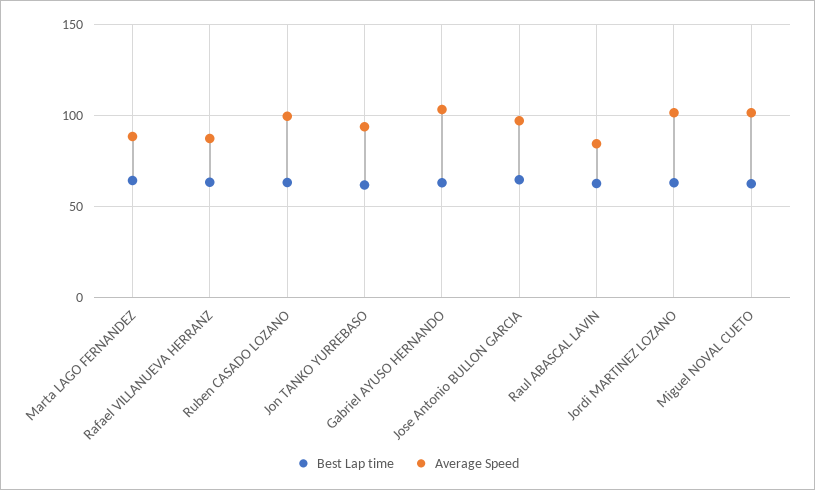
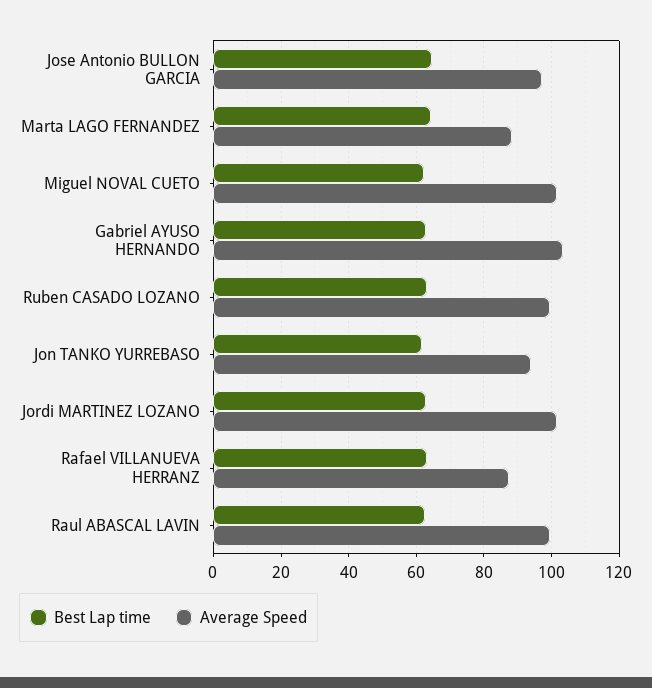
  {
    "Best Lap time": {
      "Marta LAGO FERNANDEZ": 64,
      "Rafael VILLANUEVA HERRANZ": 64,
      "Ruben CASADO LOZANO": 64,
      "Jon TANKO YURREBASO": 62,
      "Gabriel AYUSO HERNANDO": 64,
      "Jose Antonio BULLON GARCIA": 64,
      "Raul ABASCAL LAVIN": 62,
      "Jordi MARTINEZ LOZANO": 64,
      "Miguel NOVAL CUETO": 62
    },
    "Average Speed": {
      "Marta LAGO FERNANDEZ": 88,
      "Rafael VILLANUEVA HERRANZ": 88,
      "Ruben CASADO LOZANO": 100,
      "Jon TANKO YURREBASO": 94,
      "Gabriel AYUSO HERNANDO": 104,
      "Jose Antonio BULLON GARCIA": 98,
-     "Raul ABASCAL LAVIN": 85,
+     "Raul ABASCAL LAVIN": 100,
      "Jordi MARTINEZ LOZANO": 102,
      "Miguel NOVAL CUETO": 102
    }
  }

